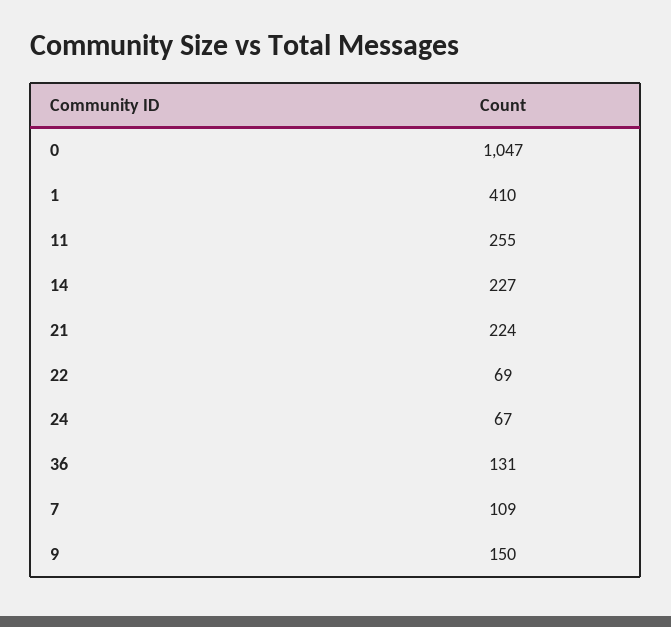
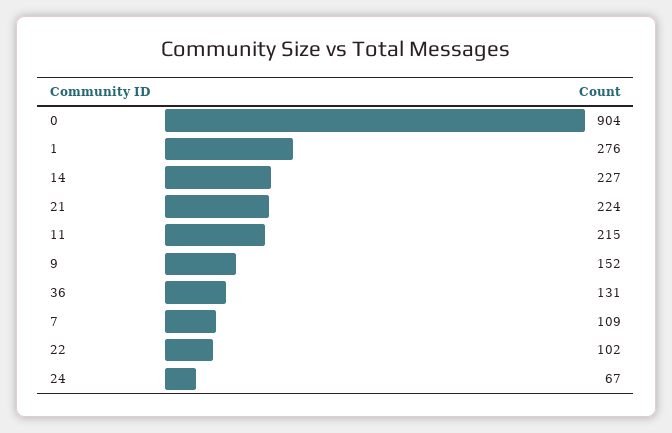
  {
-   "0": 1047,
+   "0": 904,
-   "1": 410,
+   "1": 276,
-   "11": 255,
+   "11": 215,
    "14": 227,
    "21": 224,
-   "22": 69,
+   "22": 102,
    "24": 67,
    "36": 131,
    "7": 109,
-   "9": 150
+   "9": 152
  }

